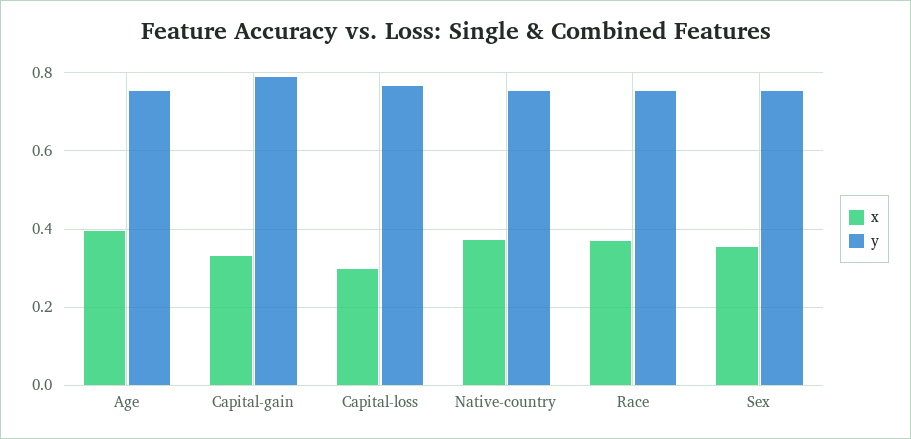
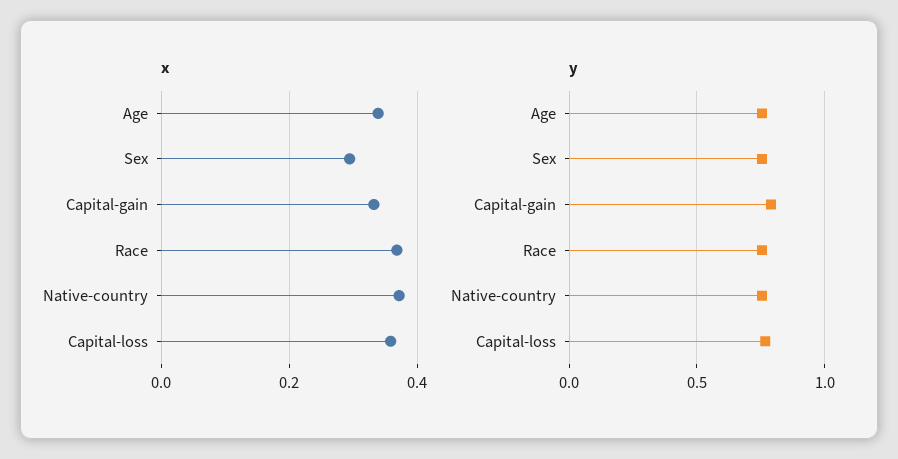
  {
    "x": {
-     "Age": 0.4,
+     "Age": 0.34,
      "Capital-gain": 0.34,
-     "Capital-loss": 0.3,
+     "Capital-loss": 0.36,
      "Native-country": 0.38,
      "Race": 0.36,
-     "Sex": 0.36
+     "Sex": 0.3
    },
    "y": {
      "Age": 0.76,
      "Capital-gain": 0.8,
      "Capital-loss": 0.76,
      "Native-country": 0.76,
      "Race": 0.76,
      "Sex": 0.76
    }
  }

